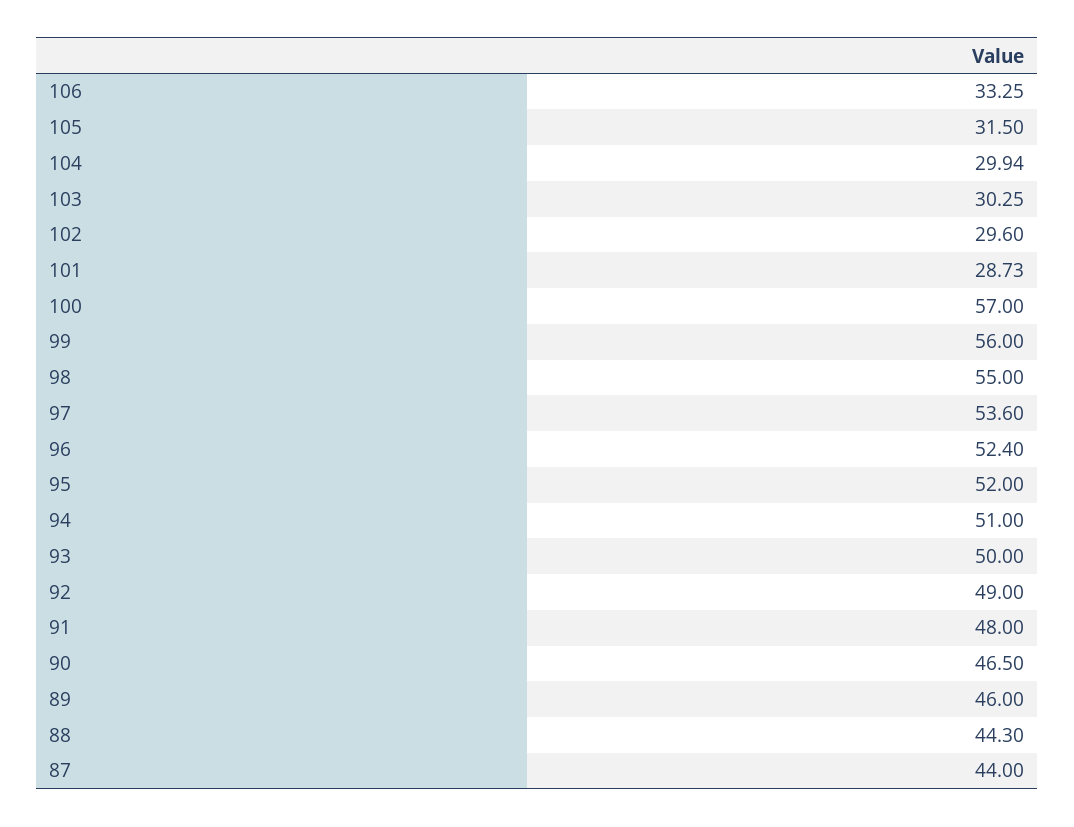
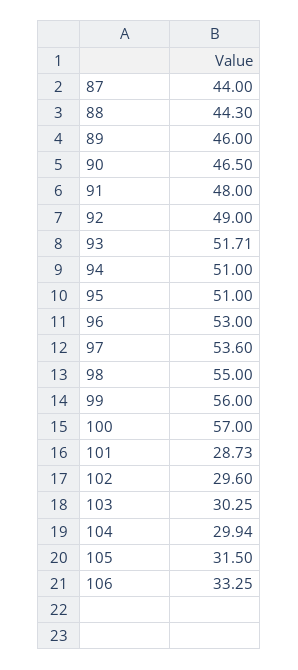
  {
    "106": 33.25,
    "105": 31.5,
    "104": 29.94,
    "103": 30.25,
    "102": 29.6,
    "101": 28.73,
    "100": 57,
    "99": 56,
    "98": 55,
    "97": 53.6,
-   "96": 52.4,
+   "96": 53,
-   "95": 52,
+   "95": 51,
    "94": 51,
-   "93": 50,
+   "93": 51.71,
    "92": 49,
    "91": 48,
    "90": 46.5,
    "89": 46,
    "88": 44.3,
    "87": 44
  }

